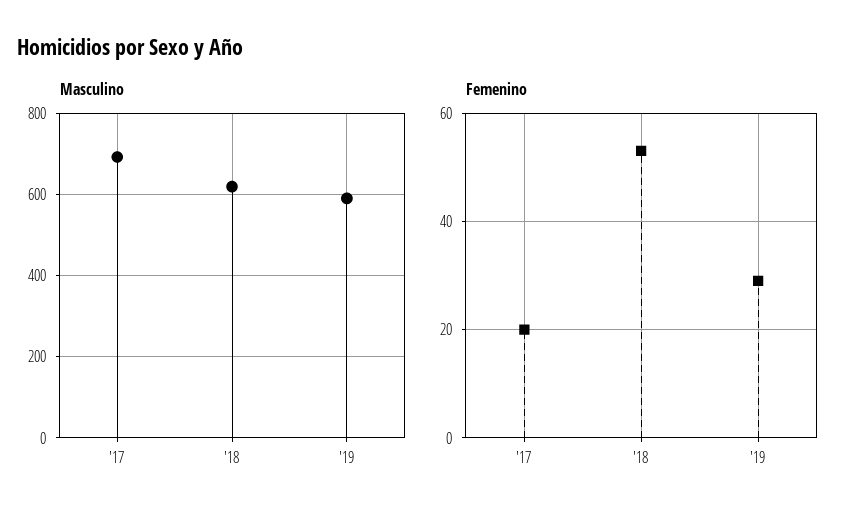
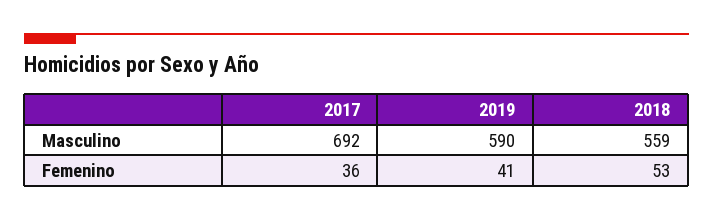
  {
    "Masculino": {
      "'17": 692,
-     "'18": 620,
+     "'18": 559,
      "'19": 590
    },
    "Femenino": {
-     "'17": 20,
+     "'17": 36,
      "'18": 53,
-     "'19": 30
+     "'19": 41
    }
  }

